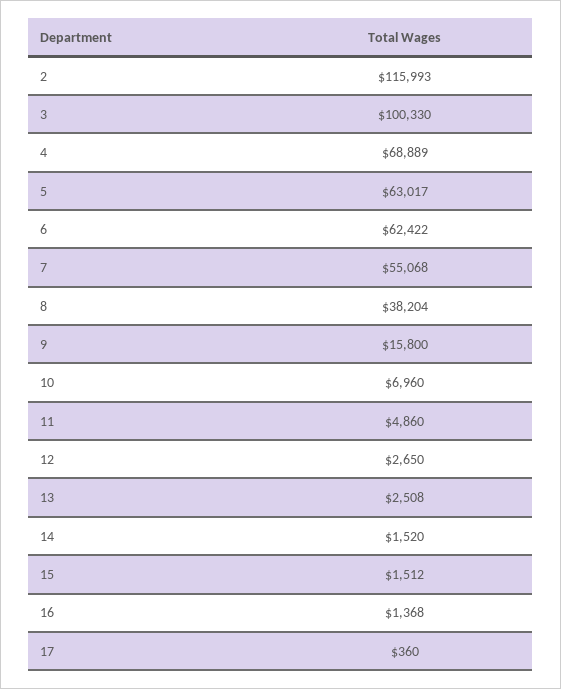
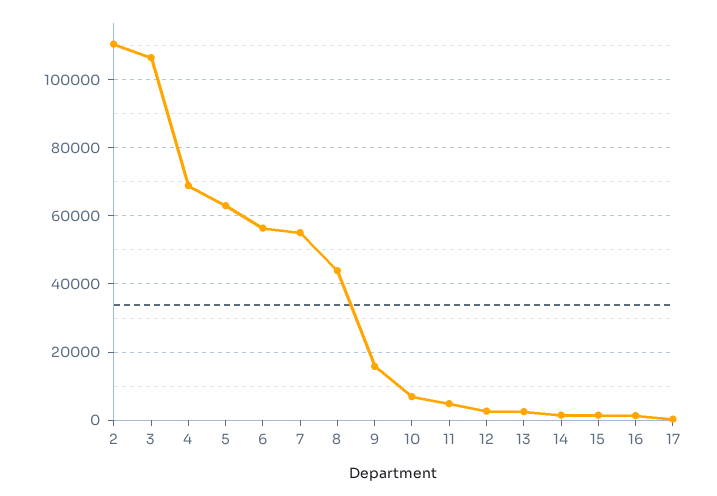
  {
-   "2": 115993,
+   "2": 110000,
-   "3": 100330,
+   "3": 106000,
    "4": 68889,
    "5": 63017,
-   "6": 62422,
+   "6": 56000,
    "7": 55068,
-   "8": 38204,
+   "8": 44000,
    "9": 15800,
    "10": 6960,
    "11": 4860,
    "12": 2650,
    "13": 2508,
    "14": 1520,
    "15": 1512,
    "16": 1368,
    "17": 360
  }

